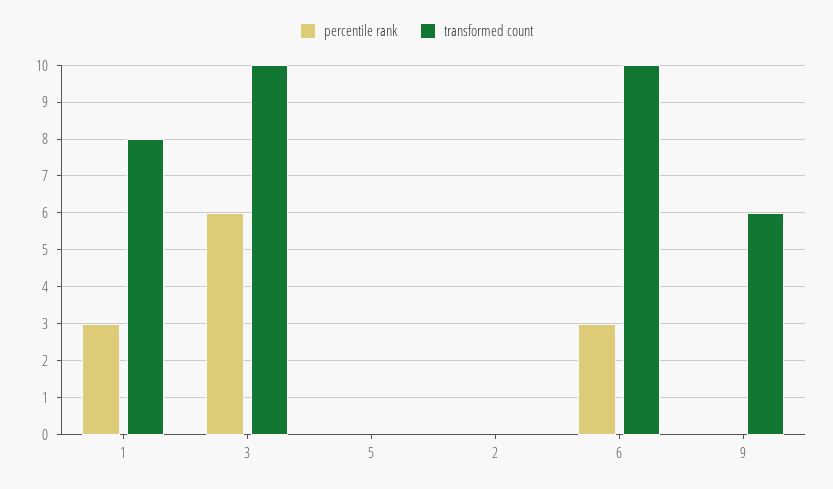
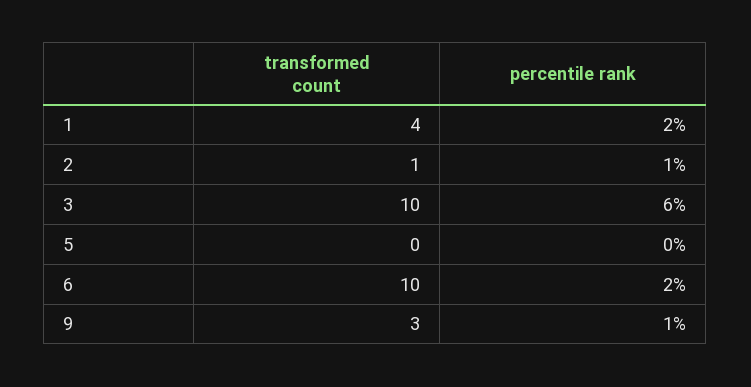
  {
    "percentile rank": {
-     "1": 3,
+     "1": 2,
      "3": 6,
      "5": 0,
-     "2": 0,
+     "2": 1,
-     "6": 3,
+     "6": 2,
-     "9": 0
+     "9": 1
    },
    "transformed count": {
-     "1": 8,
+     "1": 4,
      "3": 10,
      "5": 0,
-     "2": 0,
+     "2": 1,
      "6": 10,
-     "9": 6
+     "9": 3
    }
  }

